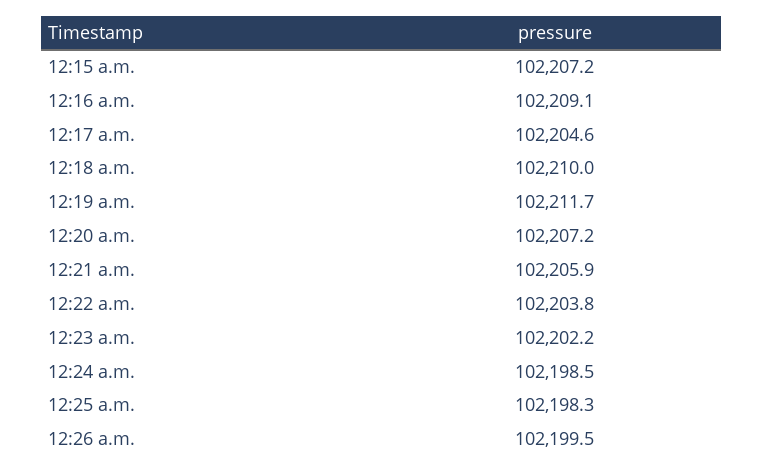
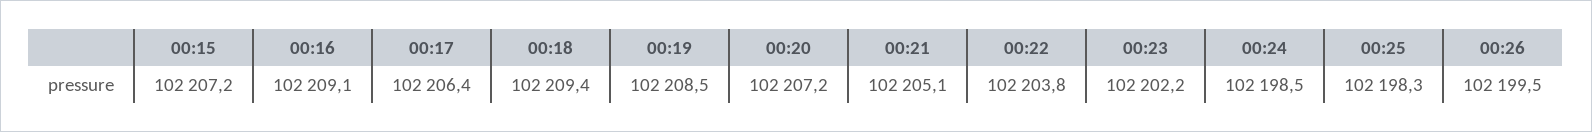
  {
    "12:15 a.m.": 102207.2,
    "12:16 a.m.": 102209.1,
-   "12:17 a.m.": 102204.6,
+   "12:17 a.m.": 102206.4,
-   "12:18 a.m.": 102210,
+   "12:18 a.m.": 102209.4,
-   "12:19 a.m.": 102211.7,
+   "12:19 a.m.": 102208.5,
    "12:20 a.m.": 102207.2,
-   "12:21 a.m.": 102205.9,
+   "12:21 a.m.": 102205.1,
    "12:22 a.m.": 102203.8,
    "12:23 a.m.": 102202.2,
    "12:24 a.m.": 102198.5,
    "12:25 a.m.": 102198.3,
    "12:26 a.m.": 102199.5
  }

